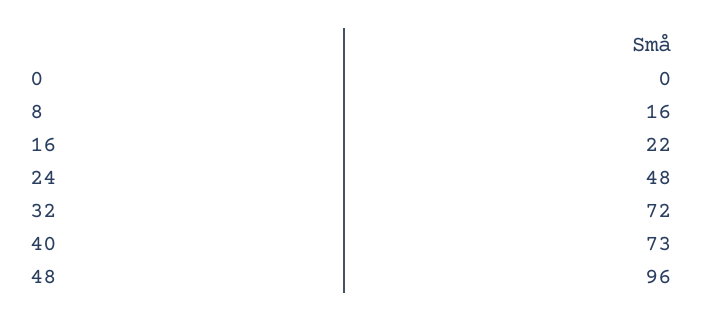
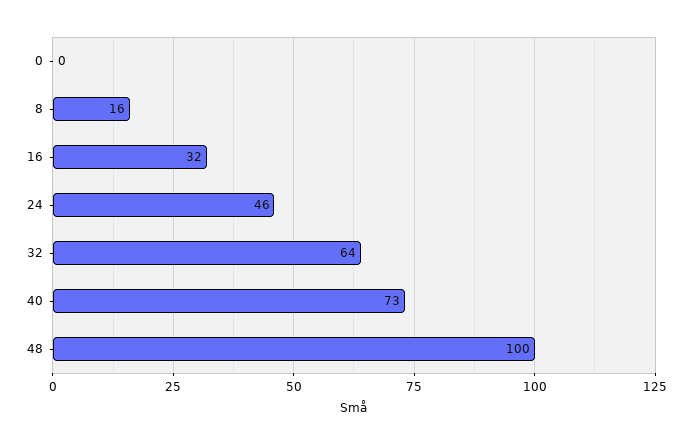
  {
    "0": 0,
    "8": 16,
-   "16": 22,
+   "16": 32,
-   "24": 48,
+   "24": 46,
-   "32": 72,
+   "32": 64,
    "40": 73,
-   "48": 96
+   "48": 100
  }

